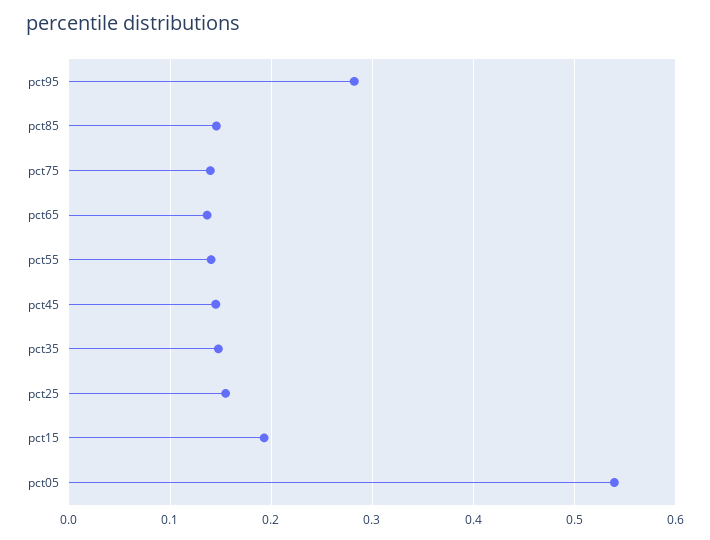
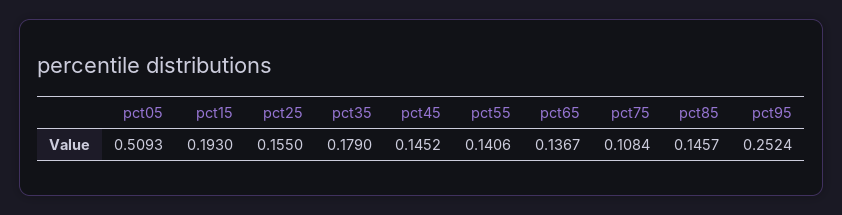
  {
-   "pct95": 0.28,
+   "pct95": 0.2524,
    "pct85": 0.1457,
-   "pct75": 0.14,
+   "pct75": 0.1084,
    "pct65": 0.1367,
    "pct55": 0.1406,
    "pct45": 0.1452,
-   "pct35": 0.15,
+   "pct35": 0.179,
    "pct25": 0.155,
    "pct15": 0.193,
-   "pct05": 0.54
+   "pct05": 0.5093
  }

